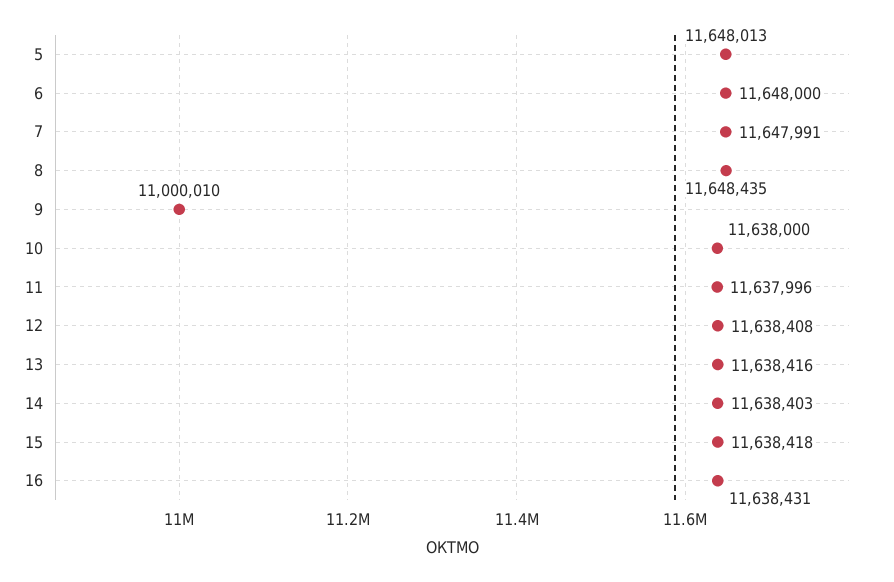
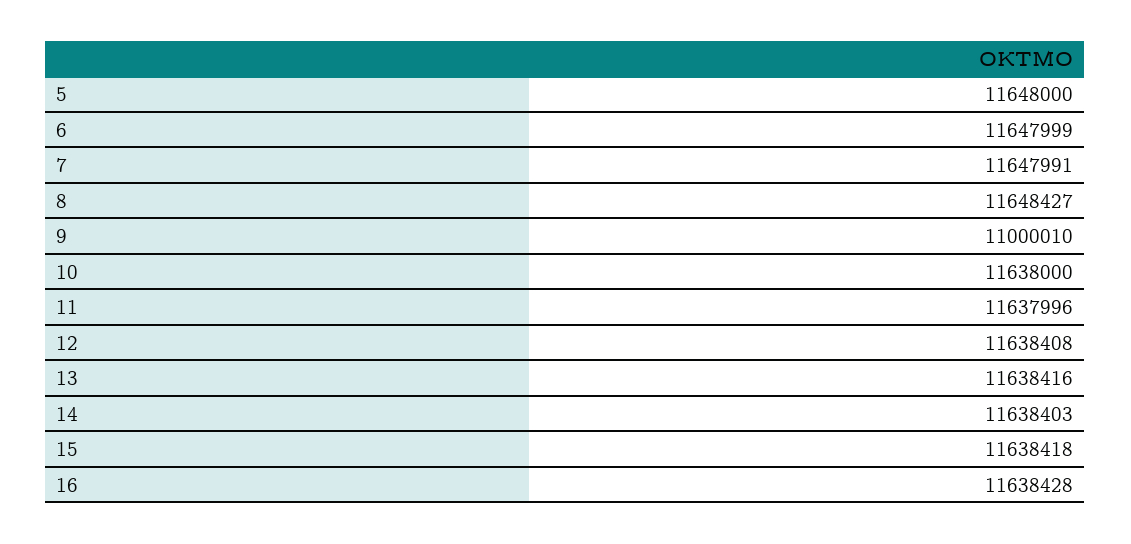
  {
-   "5": 11648013,
+   "5": 11648000,
-   "6": 11648000,
+   "6": 11647999,
    "7": 11647991,
-   "8": 11648435,
+   "8": 11648427,
    "9": 11000010,
    "10": 11638000,
    "11": 11637996,
    "12": 11638408,
    "13": 11638416,
    "14": 11638403,
    "15": 11638418,
-   "16": 11638431
+   "16": 11638428
  }

